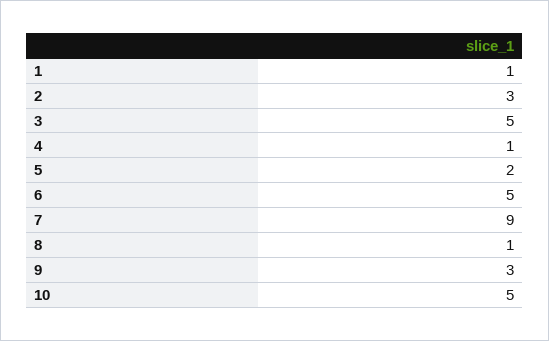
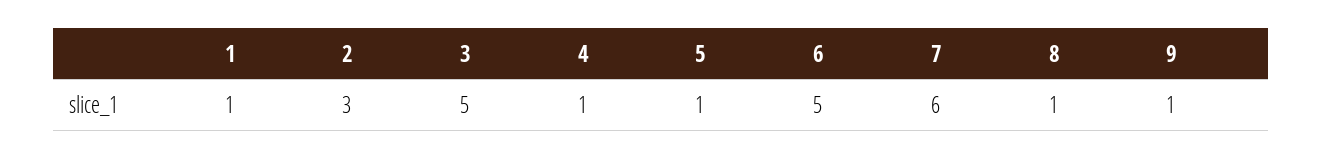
  {
    "1": 1,
    "2": 3,
    "3": 5,
    "4": 1,
-   "5": 2,
+   "5": 1,
    "6": 5,
-   "7": 9,
+   "7": 6,
    "8": 1,
-   "9": 3,
+   "9": 1
-   "10": 5
  }

